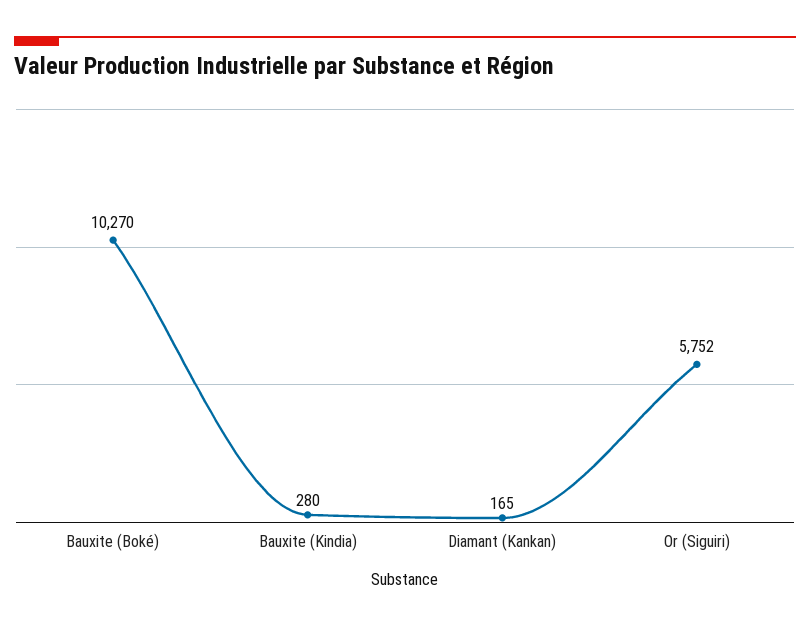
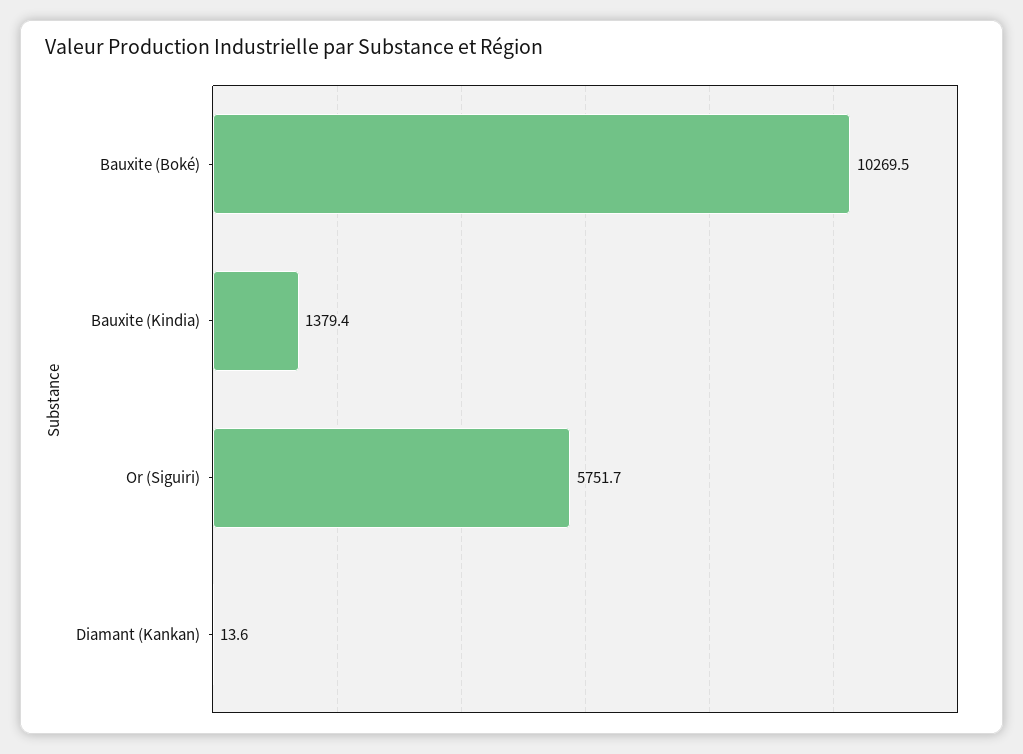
  {
    "Bauxite (Boké)": 10269.5,
-   "Bauxite (Kindia)": 280,
+   "Bauxite (Kindia)": 1379.4,
-   "Diamant (Kankan)": 165,
+   "Diamant (Kankan)": 13.6,
    "Or (Siguiri)": 5751.7
  }

